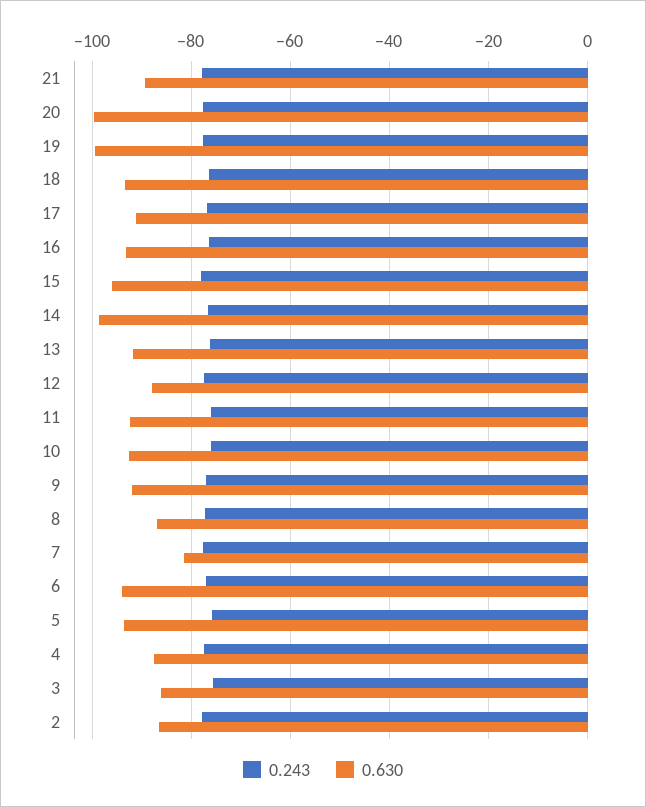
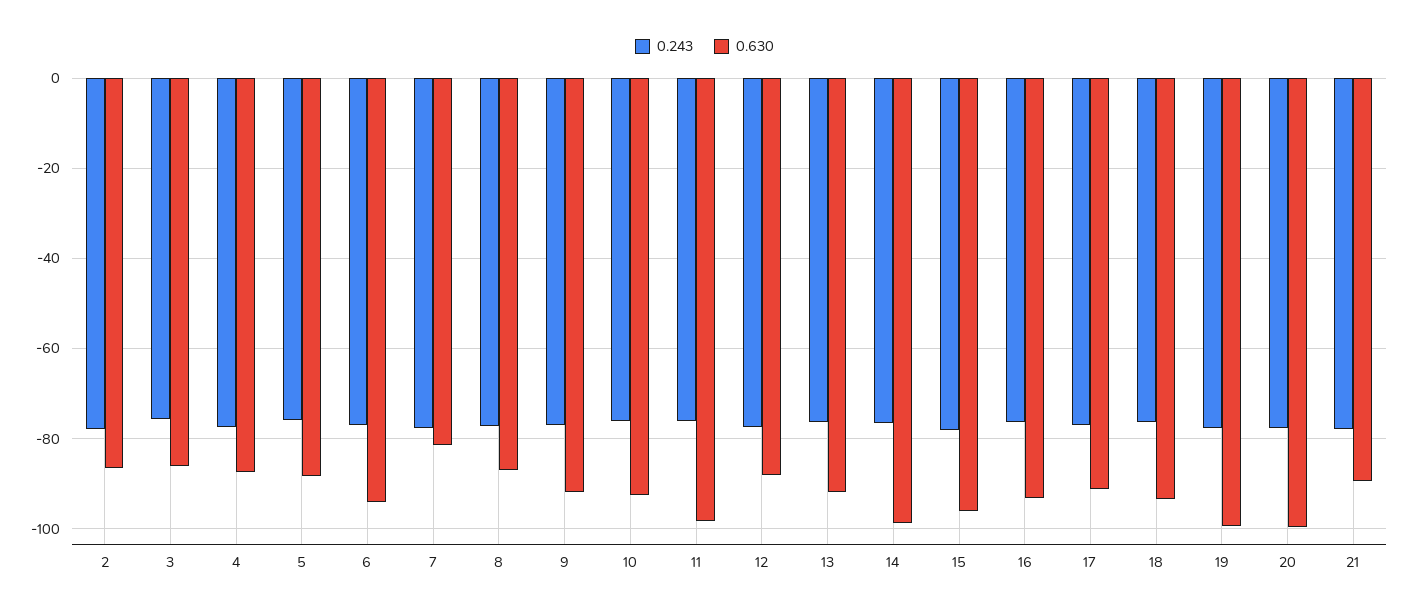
  {
    "0.243": {
      "21": -78,
      "20": -78,
      "19": -78,
      "18": -76,
      "17": -76,
      "16": -76,
      "15": -78,
      "14": -76,
      "13": -76,
      "12": -78,
      "11": -76,
      "10": -76,
      "9": -78,
      "8": -78,
      "7": -78,
      "6": -78,
      "5": -76,
      "4": -78,
      "3": -76,
      "2": -78
    },
    "0.630": {
      "21": -90,
      "20": -100,
      "19": -100,
      "18": -94,
      "17": -92,
      "16": -94,
      "15": -96,
      "14": -98,
      "13": -92,
      "12": -88,
-     "11": -92,
+     "11": -98,
      "10": -92,
      "9": -92,
      "8": -86,
      "7": -82,
      "6": -94,
-     "5": -94,
+     "5": -88,
      "4": -88,
      "3": -86,
      "2": -86
    }
  }

